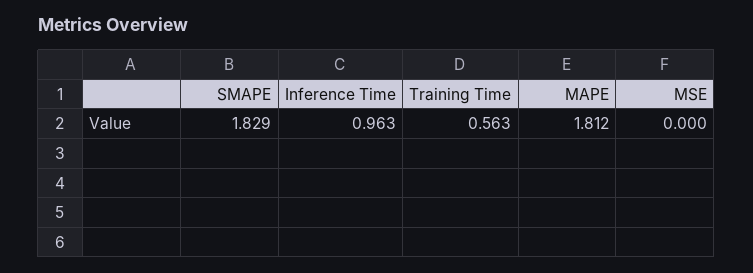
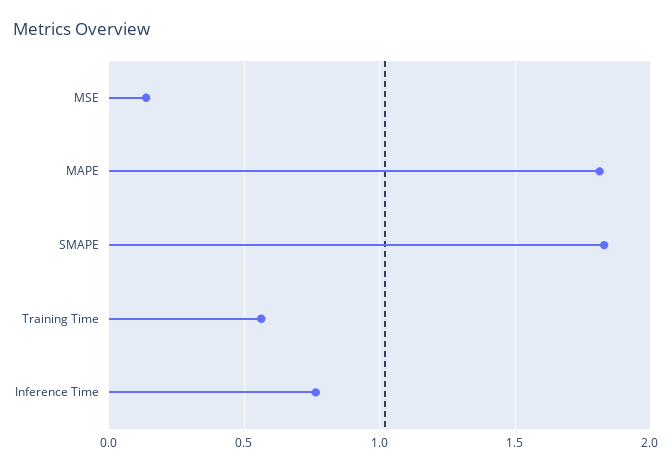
  {
    "SMAPE": 1.829,
-   "Inference Time": 0.963,
+   "Inference Time": 0.75,
    "Training Time": 0.563,
    "MAPE": 1.812,
-   "MSE": 0
+   "MSE": 0.15
  }

